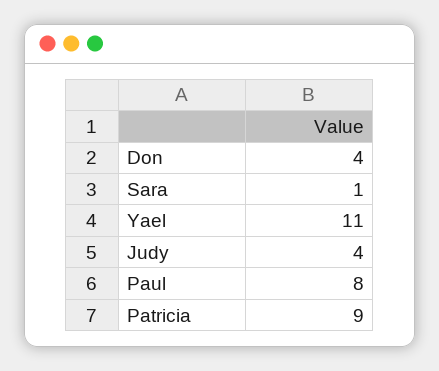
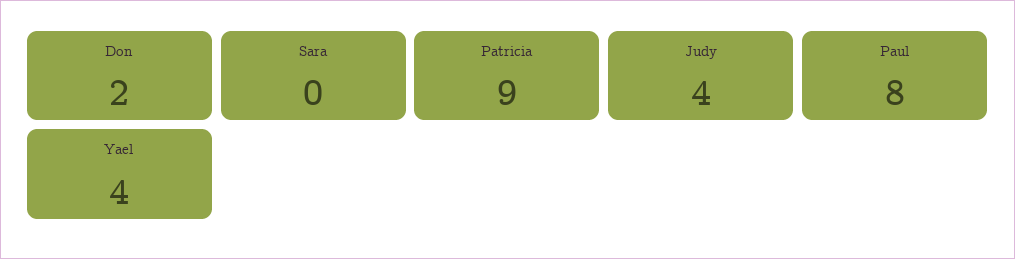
  {
-   "Don": 4,
+   "Don": 2,
-   "Sara": 1,
+   "Sara": 0,
-   "Yael": 11,
+   "Yael": 4,
    "Judy": 4,
    "Paul": 8,
    "Patricia": 9
  }

